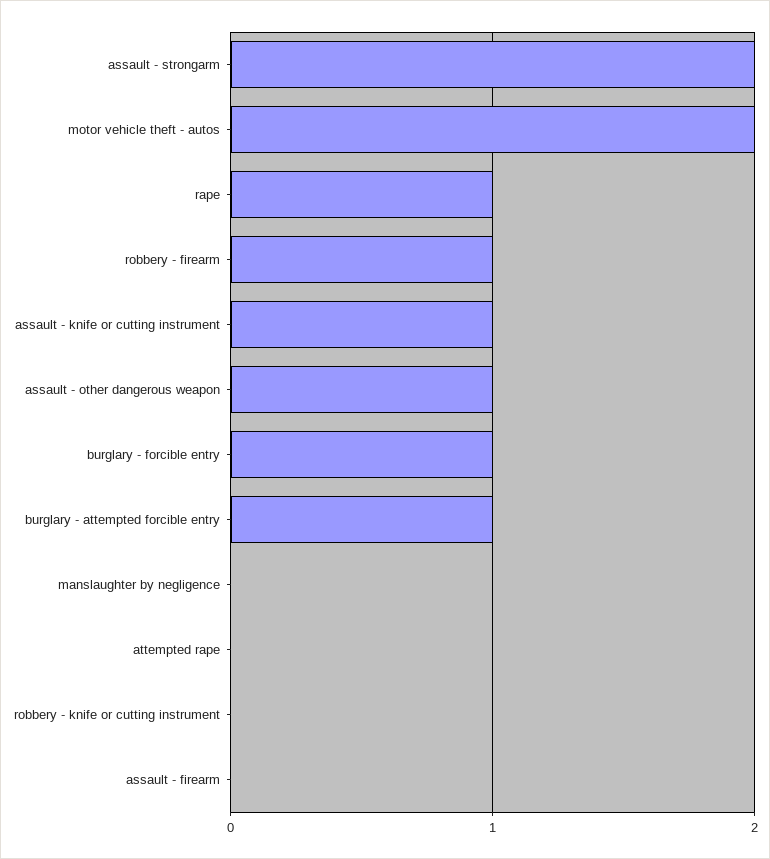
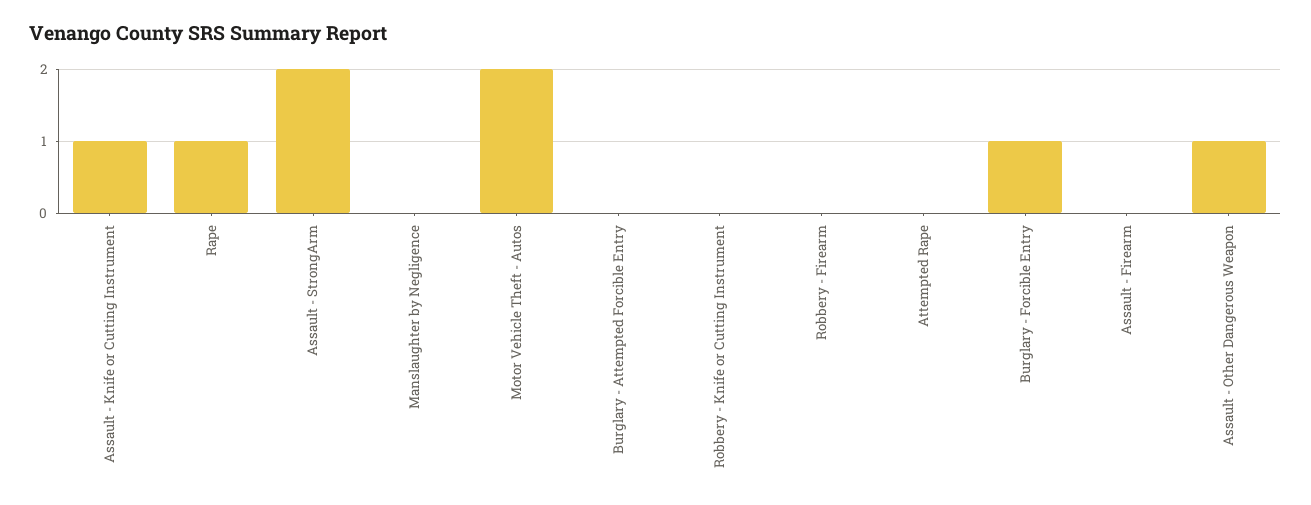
  {
    "assault - strongarm": 2,
    "motor vehicle theft - autos": 2,
    "rape": 1,
-   "robbery - firearm": 1,
+   "robbery - firearm": 0,
    "assault - knife or cutting instrument": 1,
    "assault - other dangerous weapon": 1,
    "burglary - forcible entry": 1,
-   "burglary - attempted forcible entry": 1,
+   "burglary - attempted forcible entry": 0,
    "manslaughter by negligence": 0,
    "attempted rape": 0,
    "robbery - knife or cutting instrument": 0,
    "assault - firearm": 0
  }

